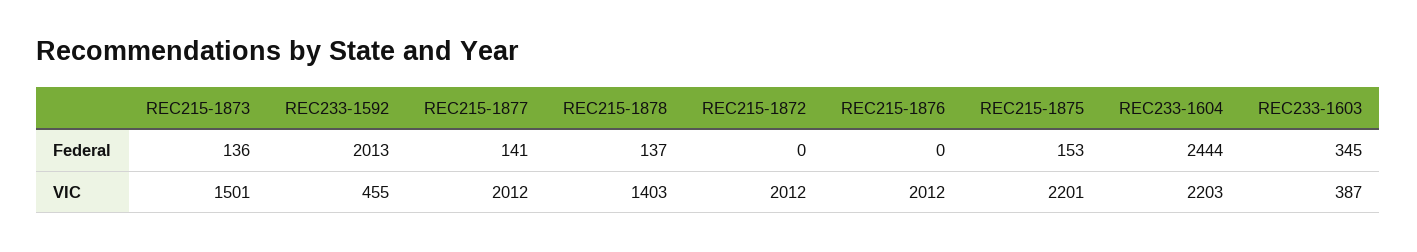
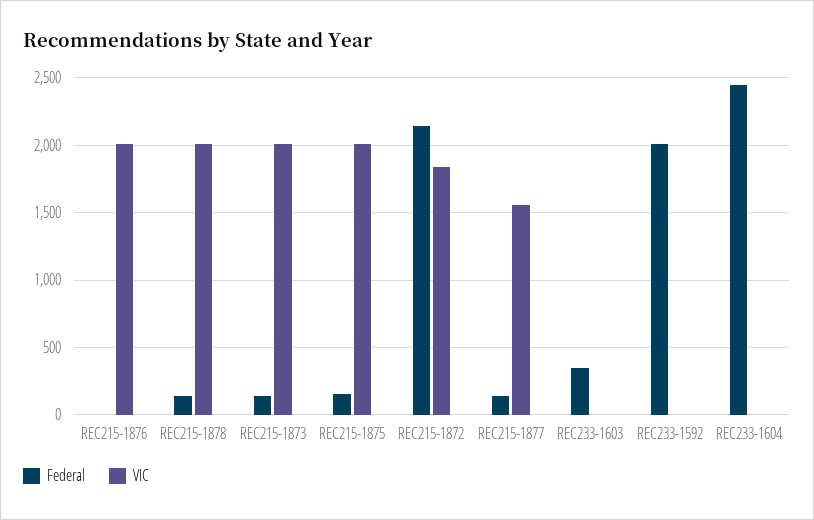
  {
    "Federal": {
      "REC215-1873": 136,
      "REC233-1592": 2013,
      "REC215-1877": 141,
      "REC215-1878": 137,
-     "REC215-1872": 0,
+     "REC215-1872": 2150,
      "REC215-1876": 0,
      "REC215-1875": 153,
      "REC233-1604": 2444,
      "REC233-1603": 345
    },
    "VIC": {
-     "REC215-1873": 1501,
+     "REC215-1873": 2000,
-     "REC233-1592": 455,
+     "REC233-1592": 0,
-     "REC215-1877": 2012,
+     "REC215-1877": 1550,
-     "REC215-1878": 1403,
+     "REC215-1878": 2000,
-     "REC215-1872": 2012,
+     "REC215-1872": 1850,
      "REC215-1876": 2012,
-     "REC215-1875": 2201,
+     "REC215-1875": 2000,
-     "REC233-1604": 2203,
+     "REC233-1604": 0,
-     "REC233-1603": 387
+     "REC233-1603": 0
    }
  }

